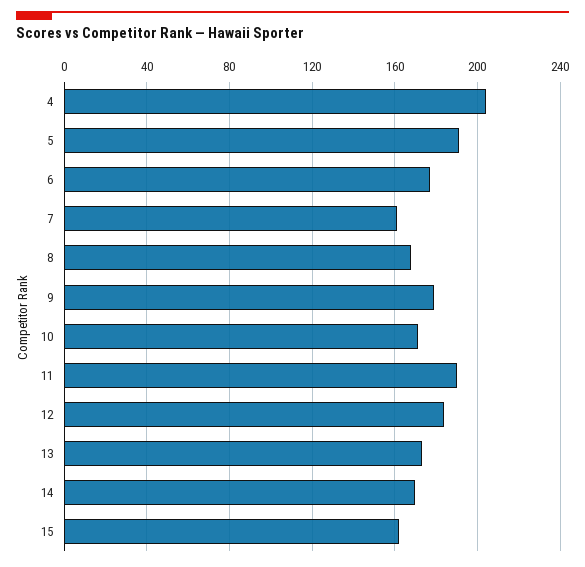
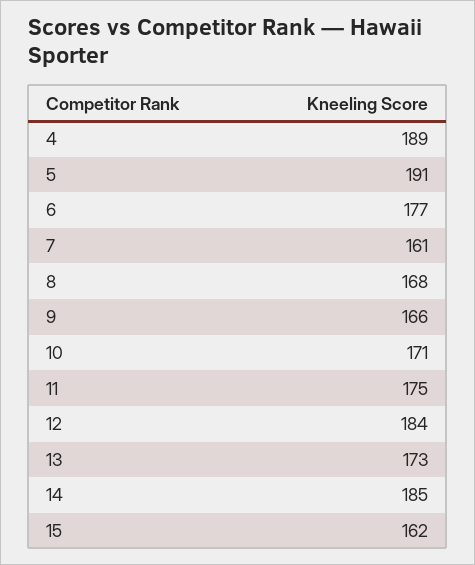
  {
-   "4": 205,
+   "4": 189,
    "5": 191,
    "6": 177,
    "7": 161,
    "8": 168,
-   "9": 180,
+   "9": 166,
    "10": 171,
-   "11": 190,
+   "11": 175,
    "12": 184,
    "13": 173,
-   "14": 170,
+   "14": 185,
    "15": 162
  }

